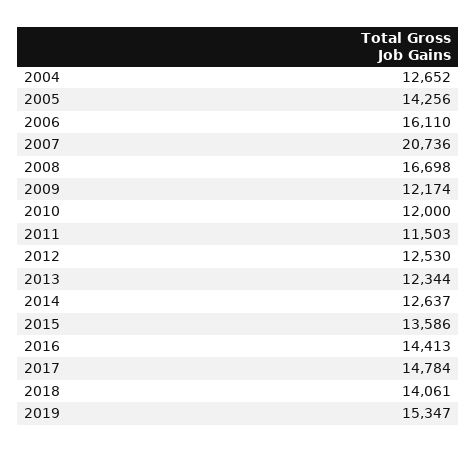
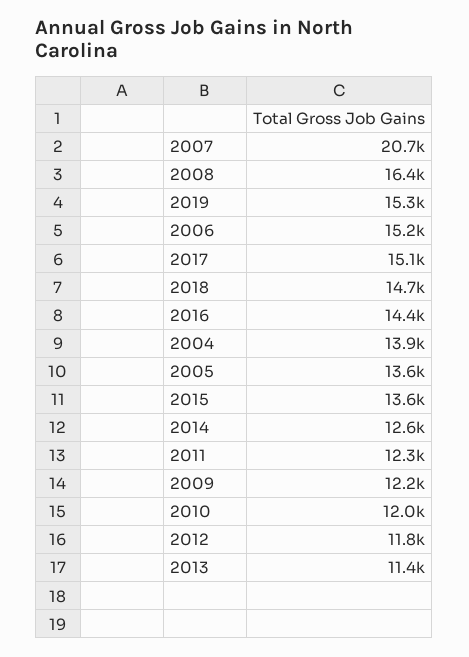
  {
-   "2004": 12652,
+   "2004": 13900,
-   "2005": 14256,
+   "2005": 13600,
-   "2006": 16110,
+   "2006": 15200,
    "2007": 20736,
-   "2008": 16698,
+   "2008": 16400,
    "2009": 12174,
    "2010": 12000,
-   "2011": 11503,
+   "2011": 12300,
-   "2012": 12530,
+   "2012": 11800,
-   "2013": 12344,
+   "2013": 11400,
    "2014": 12637,
    "2015": 13586,
    "2016": 14413,
-   "2017": 14784,
+   "2017": 15100,
-   "2018": 14061,
+   "2018": 14700,
    "2019": 15347
  }

